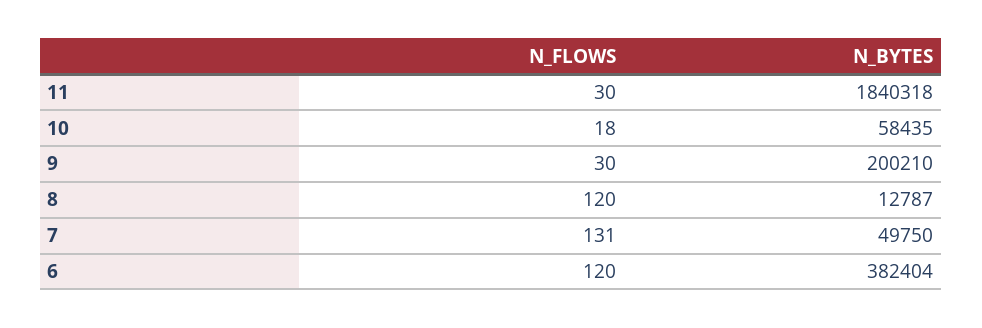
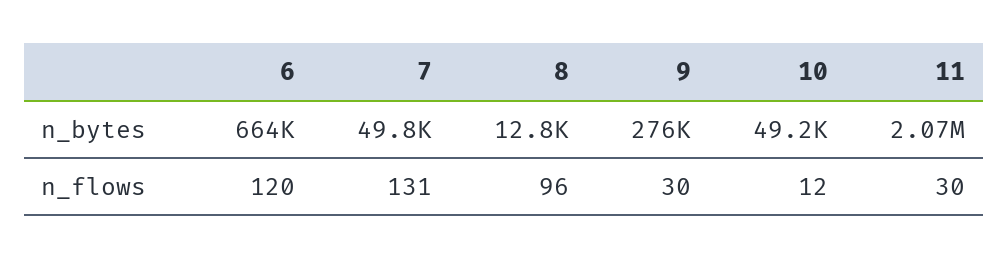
  {
    "N_FLOWS": {
      "11": 30,
-     "10": 18,
+     "10": 12,
      "9": 30,
-     "8": 120,
+     "8": 96,
      "7": 131,
      "6": 120
    },
    "N_BYTES": {
-     "11": 1840318,
+     "11": 2070000,
-     "10": 58435,
+     "10": 49200,
-     "9": 200210,
+     "9": 276000,
      "8": 12787,
      "7": 49750,
-     "6": 382404
+     "6": 664000
    }
  }

